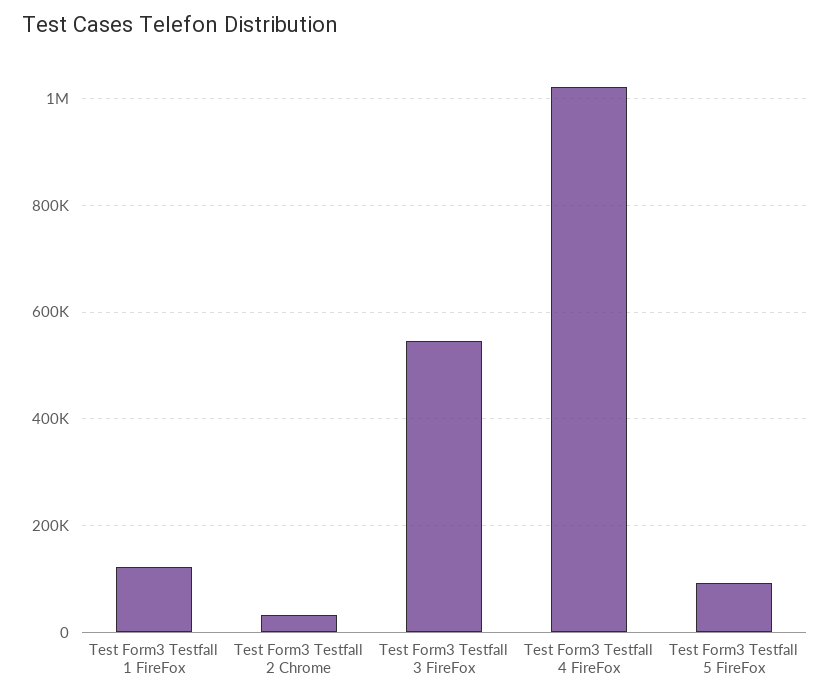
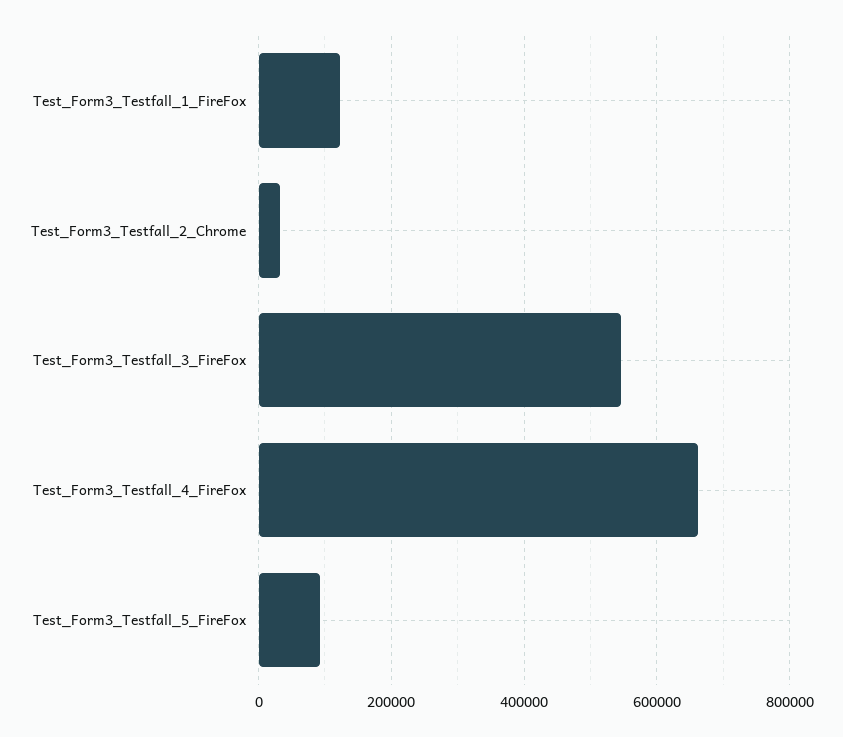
  {
    "Test Form3 Testfall 1 FireFox": 120000,
    "Test Form3 Testfall 2 Chrome": 40000,
    "Test Form3 Testfall 3 FireFox": 540000,
-   "Test Form3 Testfall 4 FireFox": 1020000,
+   "Test Form3 Testfall 4 FireFox": 660000,
    "Test Form3 Testfall 5 FireFox": 100000
  }

